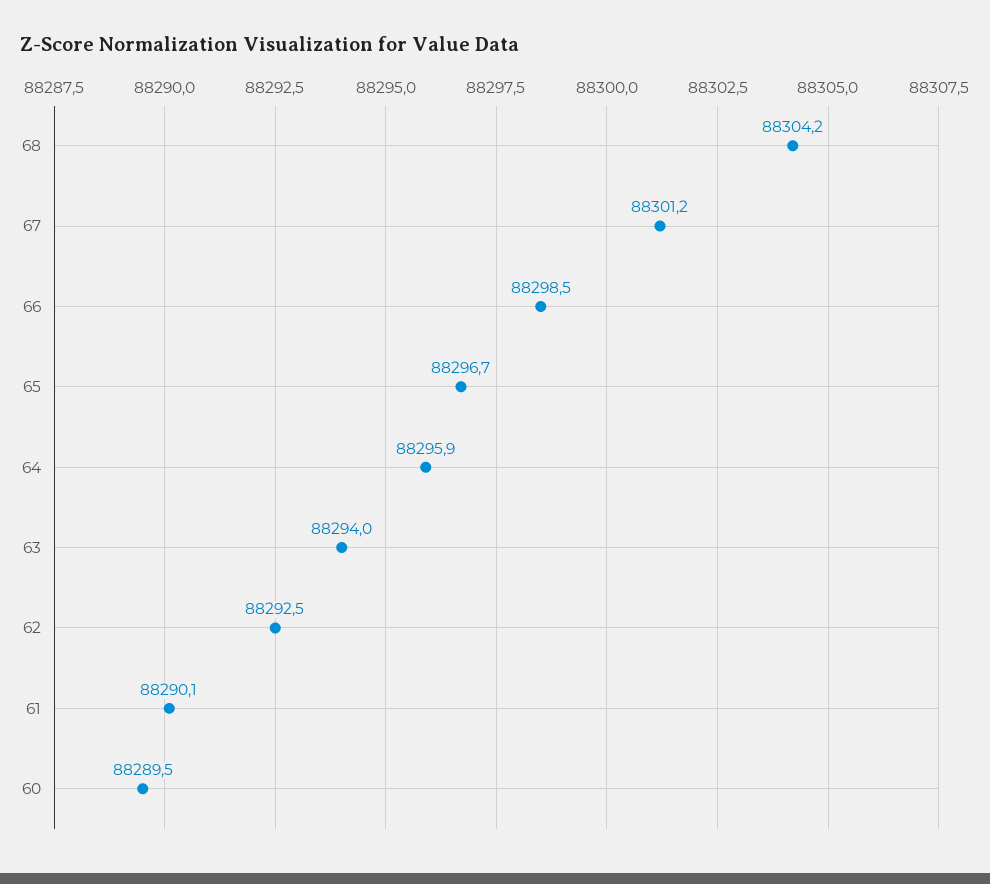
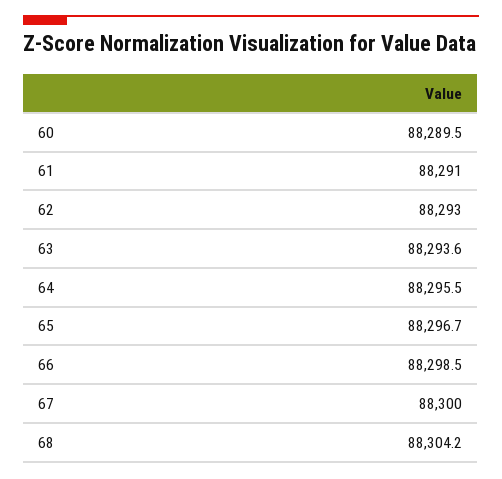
  {
    "68": 88304.2,
-   "67": 88301.2,
+   "67": 88300,
    "66": 88298.5,
    "65": 88296.7,
-   "64": 88295.9,
+   "64": 88295.5,
-   "63": 88294,
+   "63": 88293.6,
-   "62": 88292.5,
+   "62": 88293,
-   "61": 88290.1,
+   "61": 88291,
    "60": 88289.5
  }

